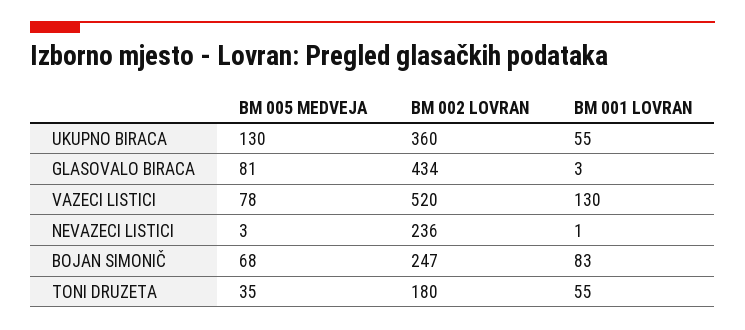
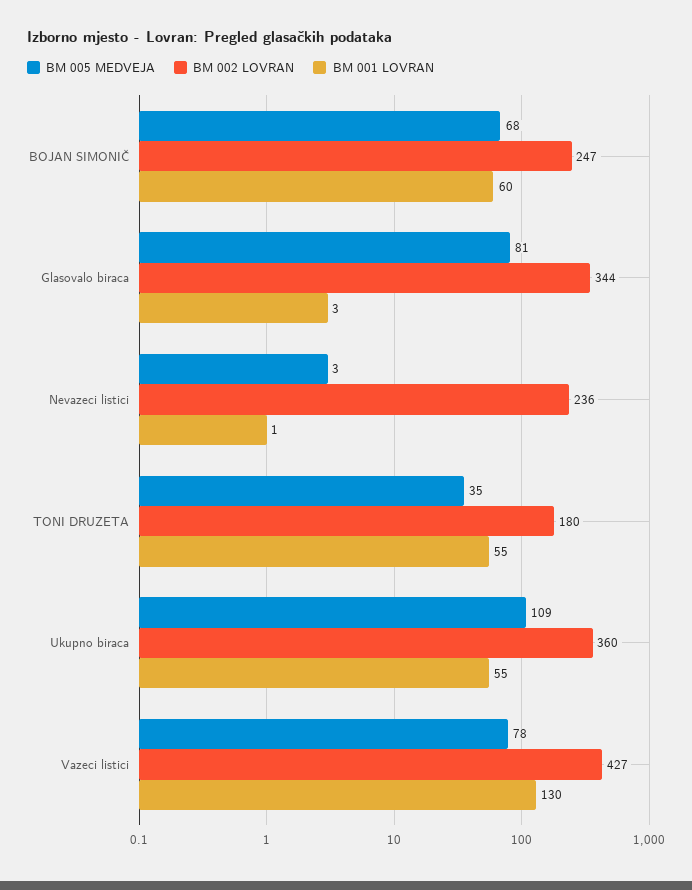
  {
    "BM 005 MEDVEJA": {
-     "UKUPNO BIRACA": 130,
+     "UKUPNO BIRACA": 109,
      "GLASOVALO BIRACA": 81,
      "VAZECI LISTICI": 78,
      "NEVAZECI LISTICI": 3,
      "BOJAN SIMONIČ": 68,
      "TONI DRUZETA": 35
    },
    "BM 002 LOVRAN": {
      "UKUPNO BIRACA": 360,
-     "GLASOVALO BIRACA": 434,
+     "GLASOVALO BIRACA": 344,
-     "VAZECI LISTICI": 520,
+     "VAZECI LISTICI": 427,
      "NEVAZECI LISTICI": 236,
      "BOJAN SIMONIČ": 247,
      "TONI DRUZETA": 180
    },
    "BM 001 LOVRAN": {
      "UKUPNO BIRACA": 55,
      "GLASOVALO BIRACA": 3,
      "VAZECI LISTICI": 130,
      "NEVAZECI LISTICI": 1,
-     "BOJAN SIMONIČ": 83,
+     "BOJAN SIMONIČ": 60,
      "TONI DRUZETA": 55
    }
  }

